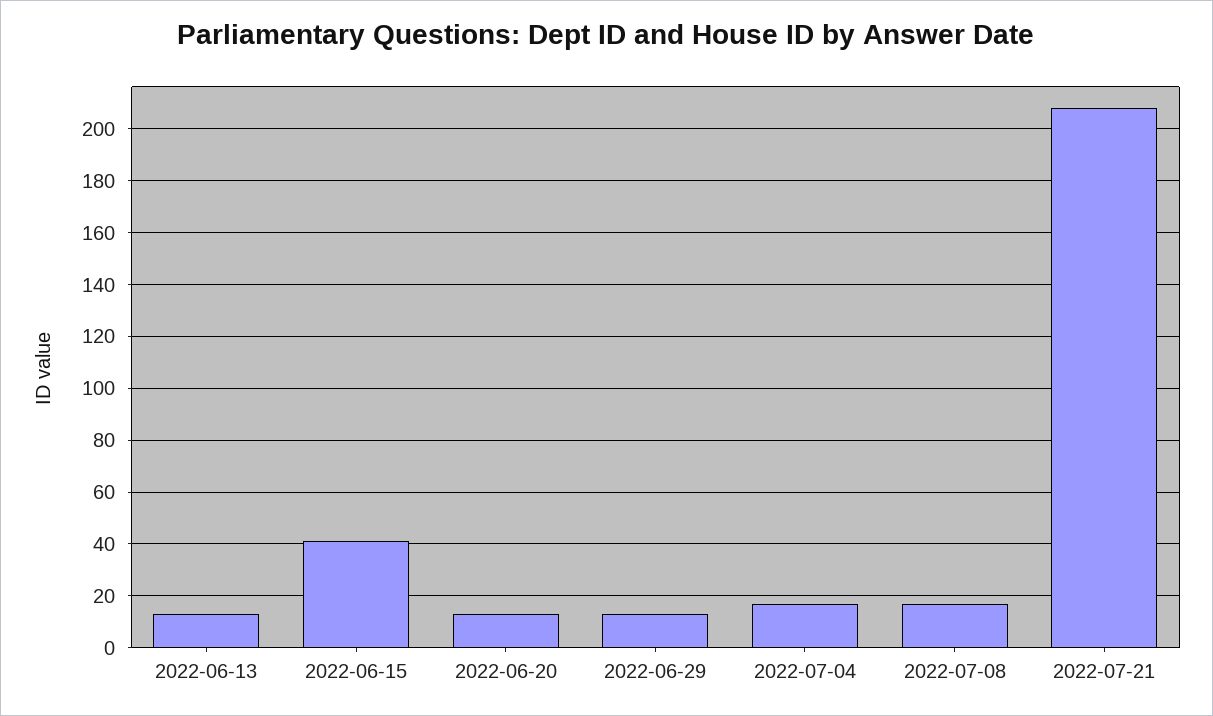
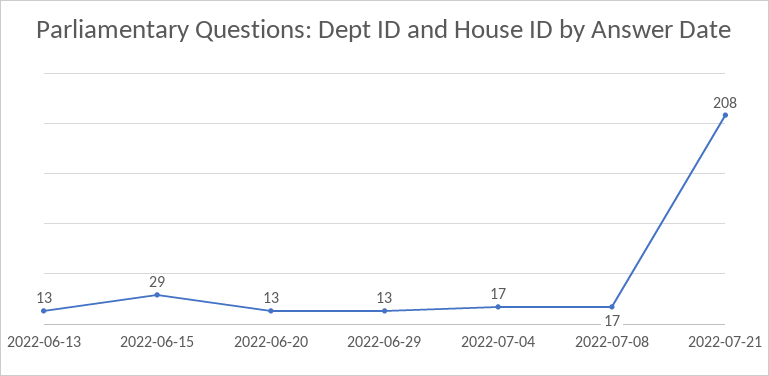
  {
    "2022-06-13": 13,
-   "2022-06-15": 40,
+   "2022-06-15": 29,
    "2022-06-20": 13,
    "2022-06-29": 13,
    "2022-07-04": 17,
    "2022-07-08": 17,
    "2022-07-21": 208
  }

